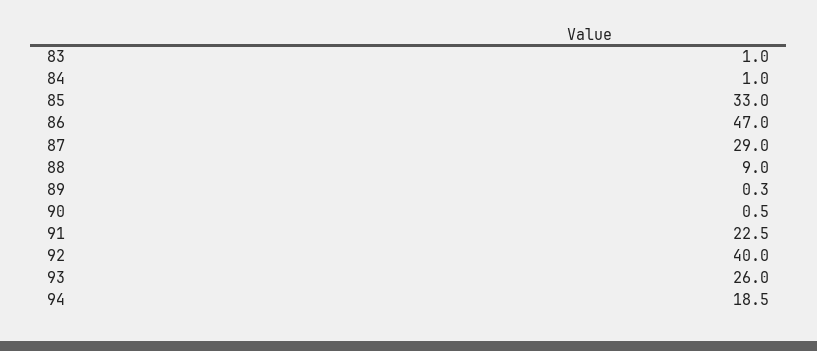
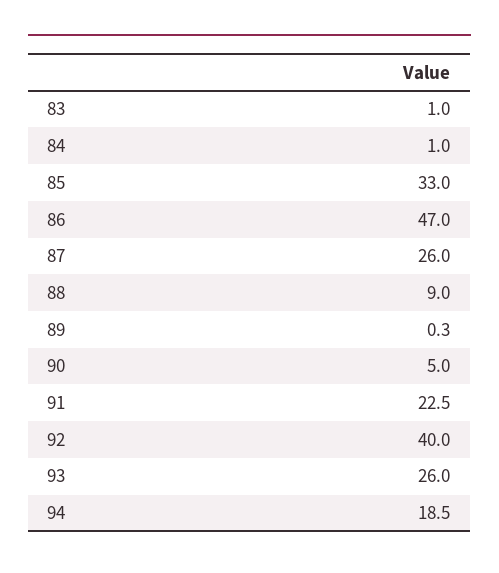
  {
    "83": 1,
    "84": 1,
    "85": 33,
    "86": 47,
-   "87": 29,
+   "87": 26,
    "88": 9,
    "89": 0.3,
-   "90": 0.5,
+   "90": 5,
    "91": 22.5,
    "92": 40,
    "93": 26,
    "94": 18.5
  }

